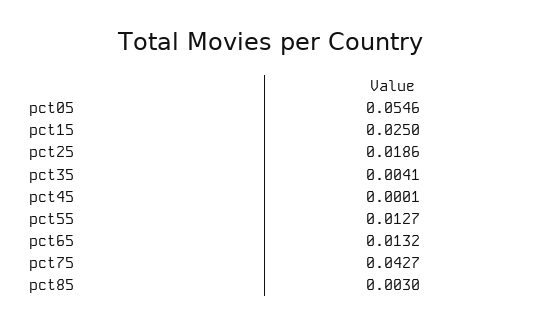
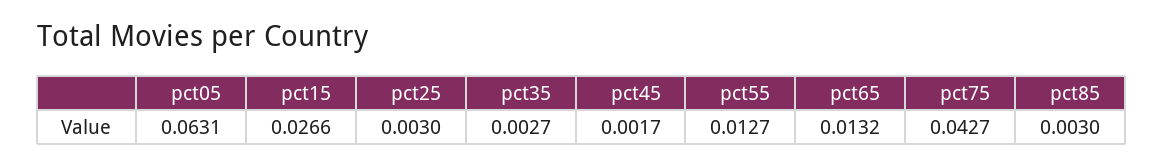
  {
-   "pct05": 0.0546,
+   "pct05": 0.0631,
-   "pct15": 0.025,
+   "pct15": 0.0266,
-   "pct25": 0.0186,
+   "pct25": 0.003,
-   "pct35": 0.0041,
+   "pct35": 0.0027,
-   "pct45": 0.0001,
+   "pct45": 0.0017,
    "pct55": 0.0127,
    "pct65": 0.0132,
    "pct75": 0.0427,
    "pct85": 0.003
  }

